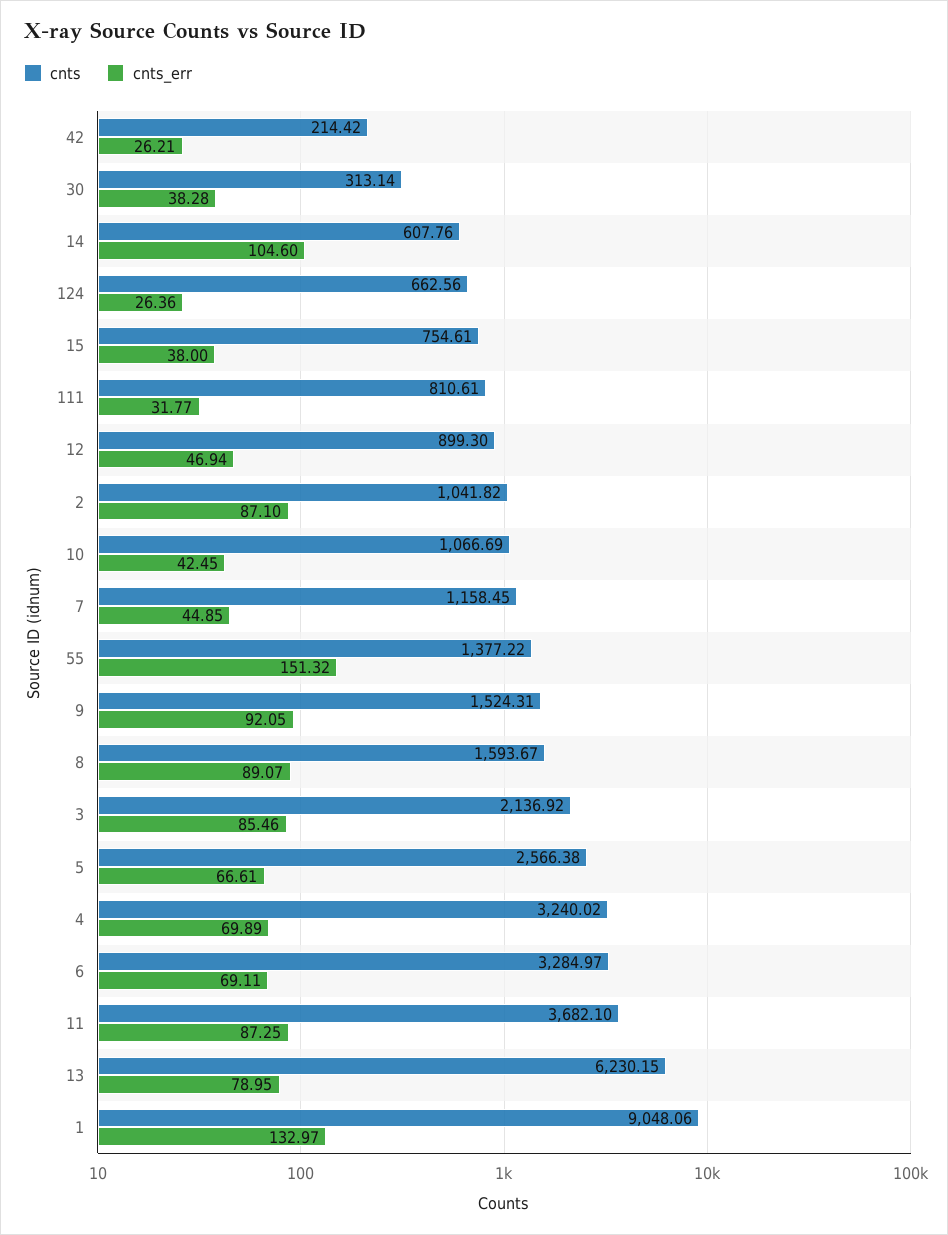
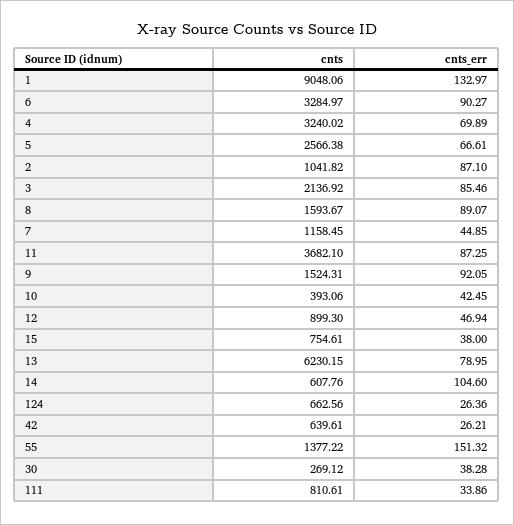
  {
    "cnts": {
-     "42": 214.42,
+     "42": 639.61,
-     "30": 313.14,
+     "30": 269.12,
      "14": 607.76,
      "124": 662.56,
      "15": 754.61,
      "111": 810.61,
      "12": 899.3,
      "2": 1041.82,
-     "10": 1066.69,
+     "10": 393.06,
      "7": 1158.45,
      "55": 1377.22,
      "9": 1524.31,
      "8": 1593.67,
      "3": 2136.92,
      "5": 2566.38,
      "4": 3240.02,
      "6": 3284.97,
      "11": 3682.1,
      "13": 6230.15,
      "1": 9048.06
    },
    "cnts_err": {
      "42": 26.21,
      "30": 38.28,
      "14": 104.6,
      "124": 26.36,
      "15": 38,
-     "111": 31.77,
+     "111": 33.86,
      "12": 46.94,
      "2": 87.1,
      "10": 42.45,
      "7": 44.85,
      "55": 151.32,
      "9": 92.05,
      "8": 89.07,
      "3": 85.46,
      "5": 66.61,
      "4": 69.89,
-     "6": 69.11,
+     "6": 90.27,
      "11": 87.25,
      "13": 78.95,
      "1": 132.97
    }
  }

